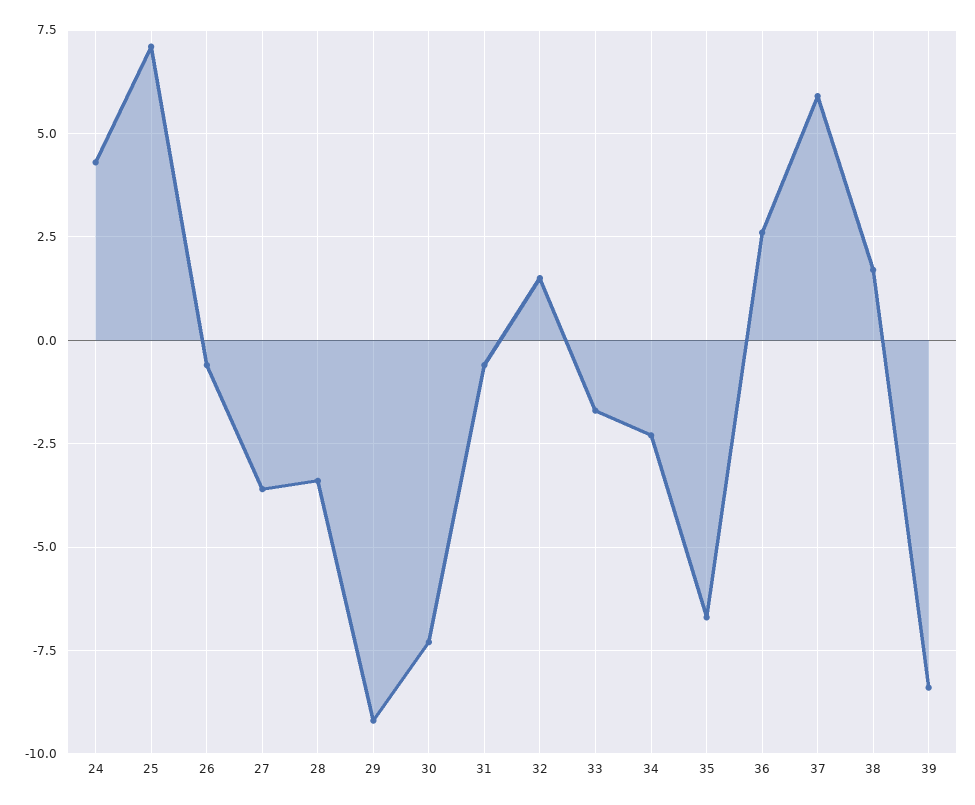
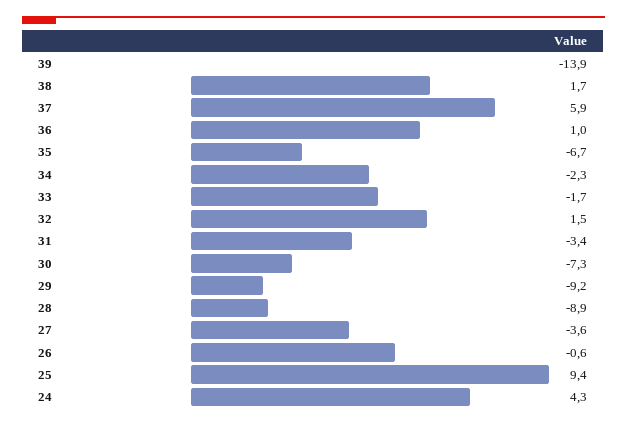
  {
    "24": 4.3,
-   "25": 7,
+   "25": 9.4,
    "26": -0.6,
    "27": -3.6,
-   "28": -3.5,
+   "28": -8.9,
    "29": -9.2,
    "30": -7.3,
-   "31": -0.5,
+   "31": -3.4,
    "32": 1.5,
    "33": -1.7,
    "34": -2.3,
    "35": -6.7,
-   "36": 2.5,
+   "36": 1,
    "37": 5.9,
    "38": 1.7,
-   "39": -8.5
+   "39": -13.9
  }

